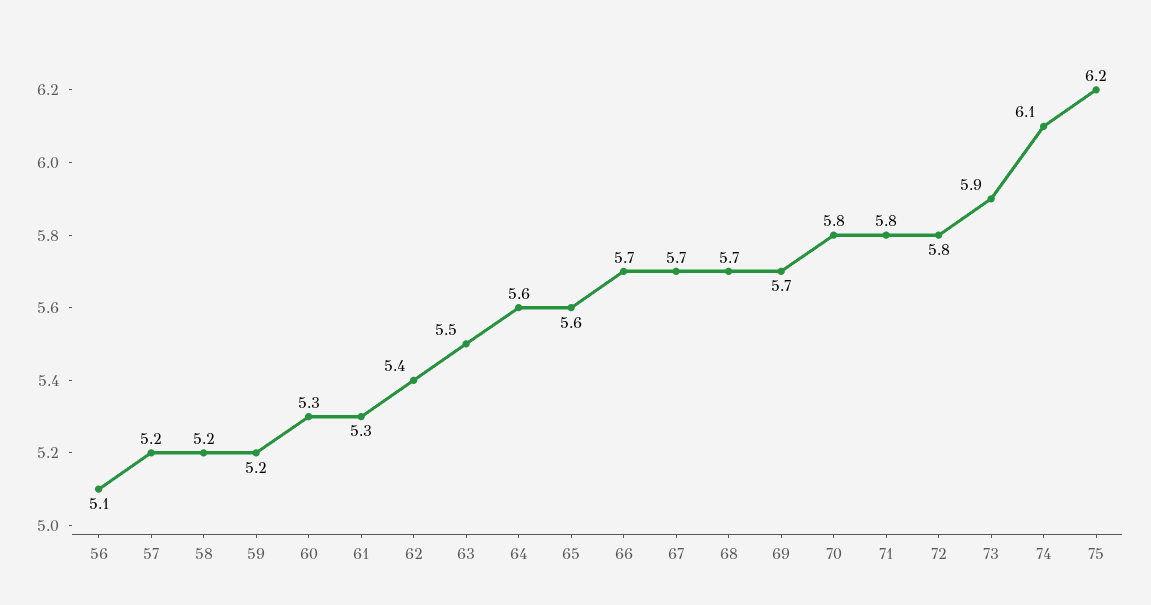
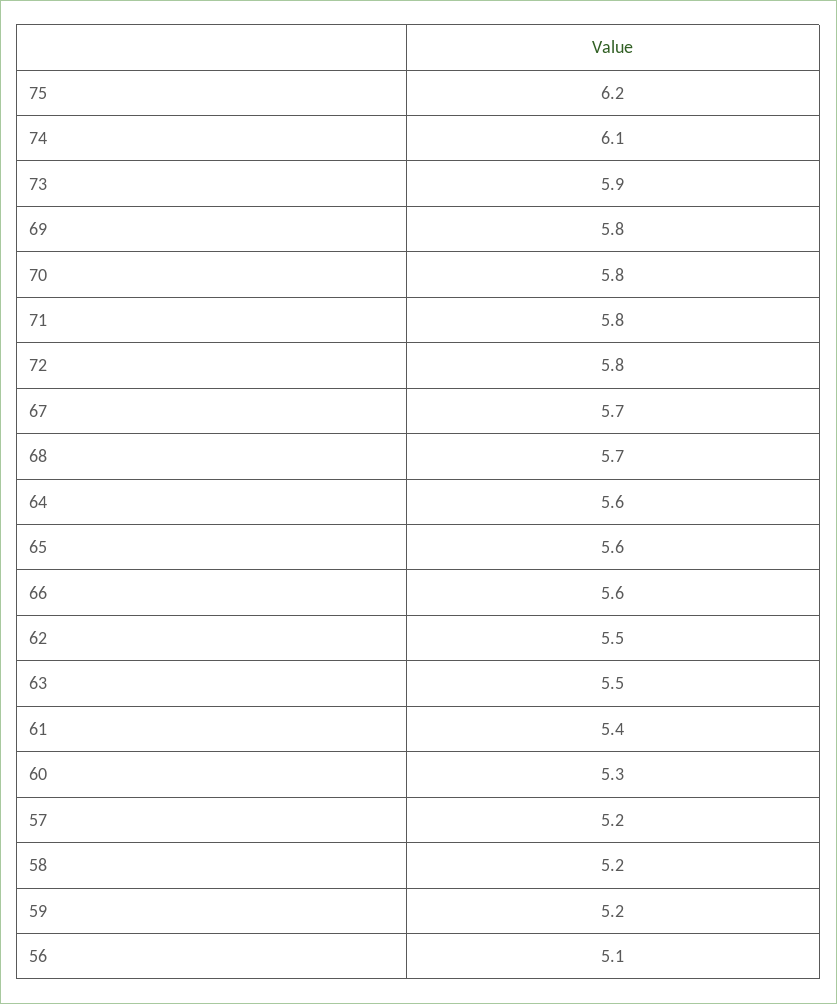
  {
    "56": 5.1,
    "57": 5.2,
    "58": 5.2,
    "59": 5.2,
    "60": 5.3,
-   "61": 5.3,
+   "61": 5.4,
-   "62": 5.4,
+   "62": 5.5,
    "63": 5.5,
    "64": 5.6,
    "65": 5.6,
-   "66": 5.7,
+   "66": 5.6,
    "67": 5.7,
    "68": 5.7,
-   "69": 5.7,
+   "69": 5.8,
    "70": 5.8,
    "71": 5.8,
    "72": 5.8,
    "73": 5.9,
    "74": 6.1,
    "75": 6.2
  }

